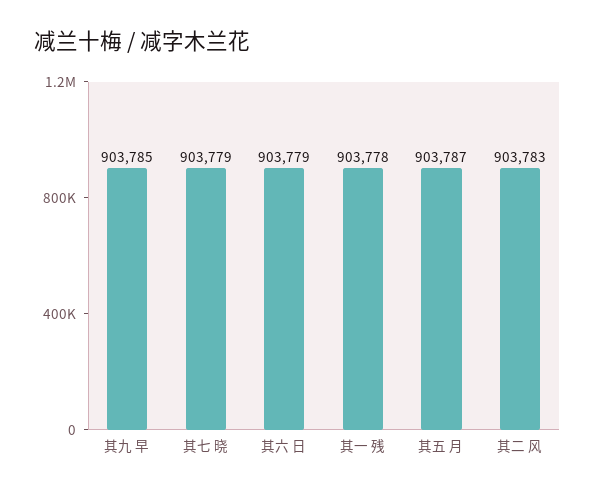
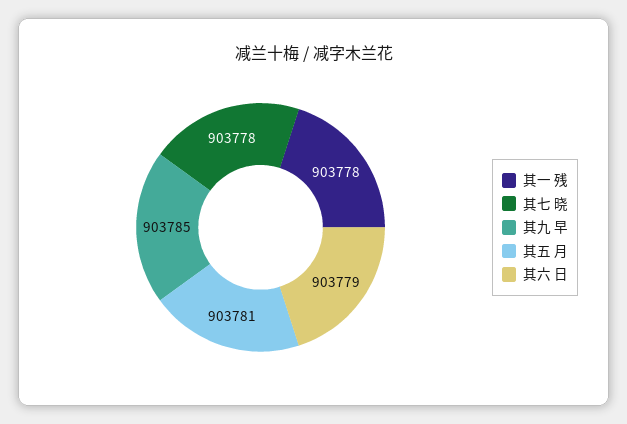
  {
    "其九 早": 903785,
-   "其七 晓": 903779,
+   "其七 晓": 903778,
    "其六 日": 903779,
    "其一 残": 903778,
-   "其五 月": 903787,
+   "其五 月": 903781
-   "其二 风": 903783
  }

